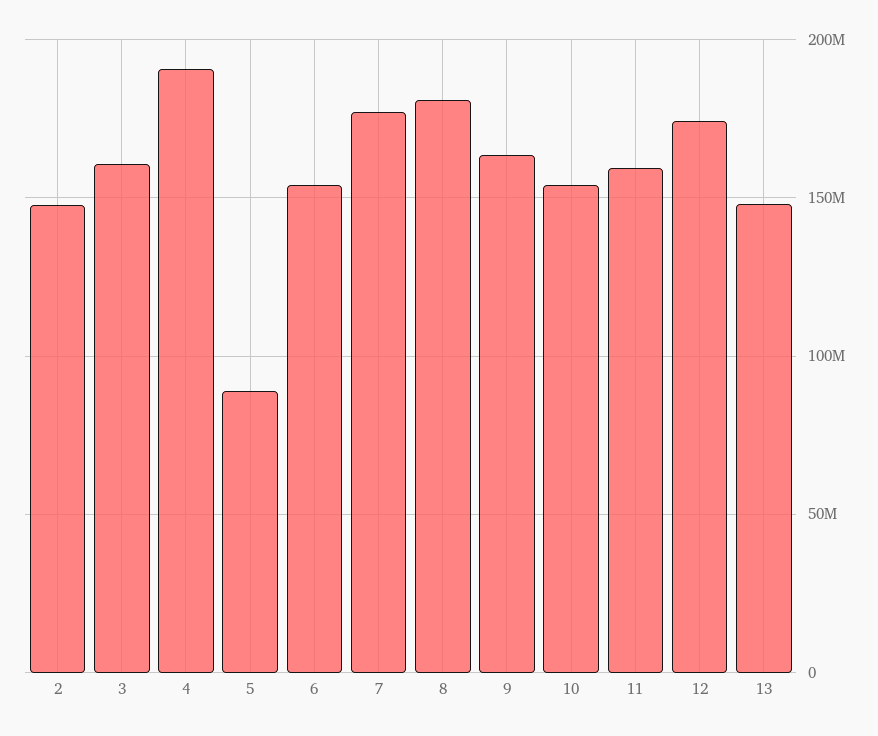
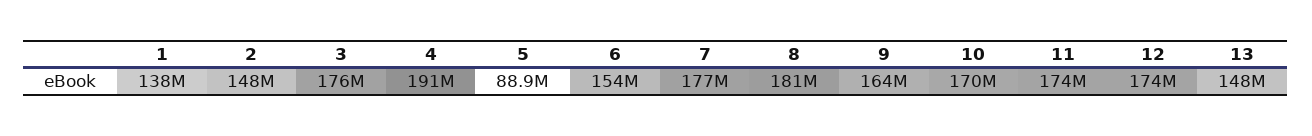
  {
    "2": 148000000,
-   "3": 160000000,
+   "3": 176000000,
    "4": 191000000,
    "5": 88900000,
    "6": 154000000,
    "7": 177000000,
    "8": 181000000,
    "9": 164000000,
-   "10": 155000000,
+   "10": 170000000,
-   "11": 160000000,
+   "11": 174000000,
    "12": 174000000,
-   "13": 148000000
+   "13": 148000000,
+   "1": 138000000
  }

